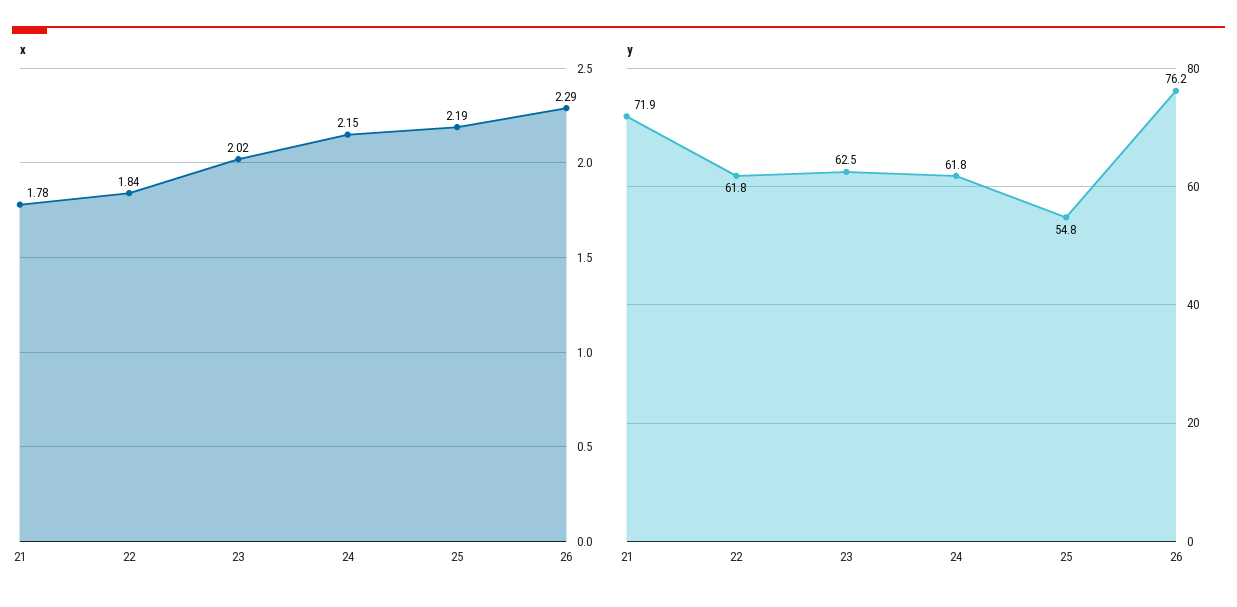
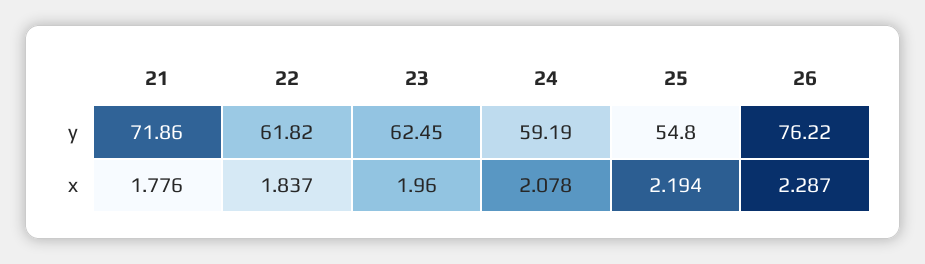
  {
    "x": {
      "21": 1.776,
      "22": 1.837,
-     "23": 2.02,
+     "23": 1.96,
-     "24": 2.15,
+     "24": 2.078,
      "25": 2.194,
      "26": 2.287
    },
    "y": {
      "21": 71.86,
      "22": 61.82,
      "23": 62.45,
-     "24": 61.8,
+     "24": 59.19,
      "25": 54.8,
      "26": 76.22
    }
  }

